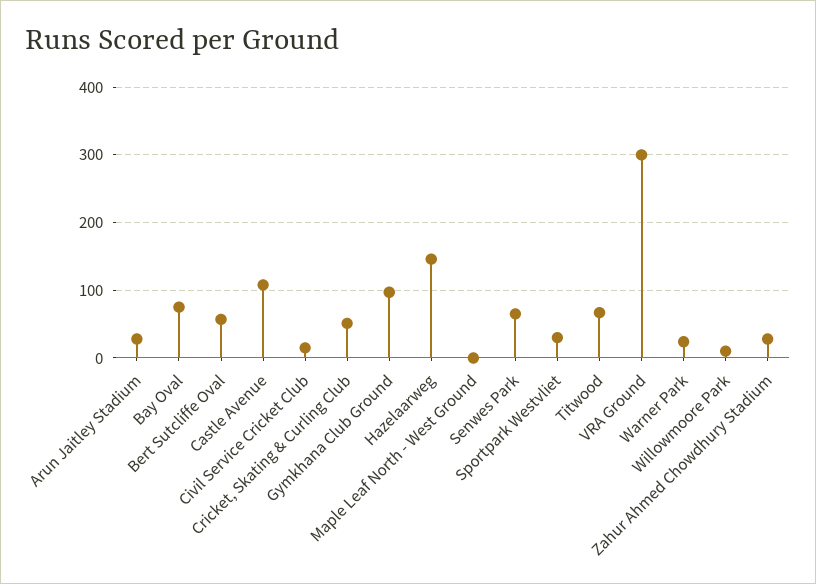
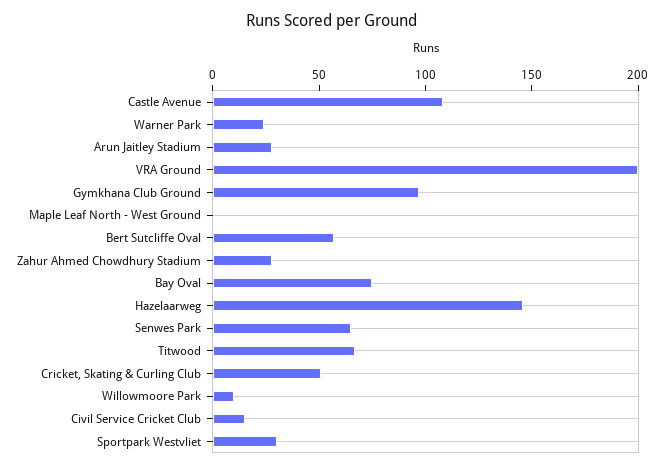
  {
    "Arun Jaitley Stadium": 30,
    "Bay Oval": 80,
    "Bert Sutcliffe Oval": 60,
    "Castle Avenue": 110,
    "Civil Service Cricket Club": 20,
    "Cricket, Skating & Curling Club": 50,
    "Gymkhana Club Ground": 100,
    "Hazelaarweg": 150,
    "Maple Leaf North - West Ground": 0,
    "Senwes Park": 70,
    "Sportpark Westvliet": 30,
    "Titwood": 70,
-   "VRA Ground": 300,
+   "VRA Ground": 200,
    "Warner Park": 20,
    "Willowmoore Park": 10,
    "Zahur Ahmed Chowdhury Stadium": 30
  }

